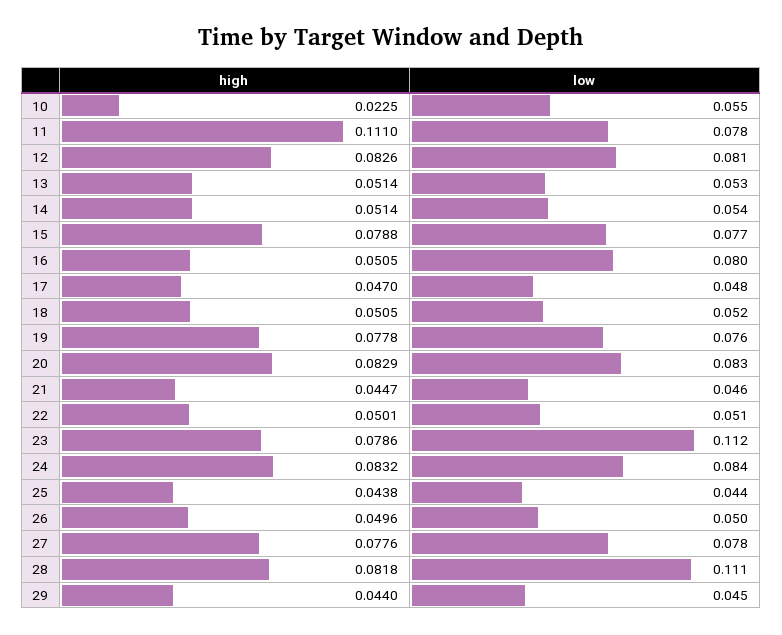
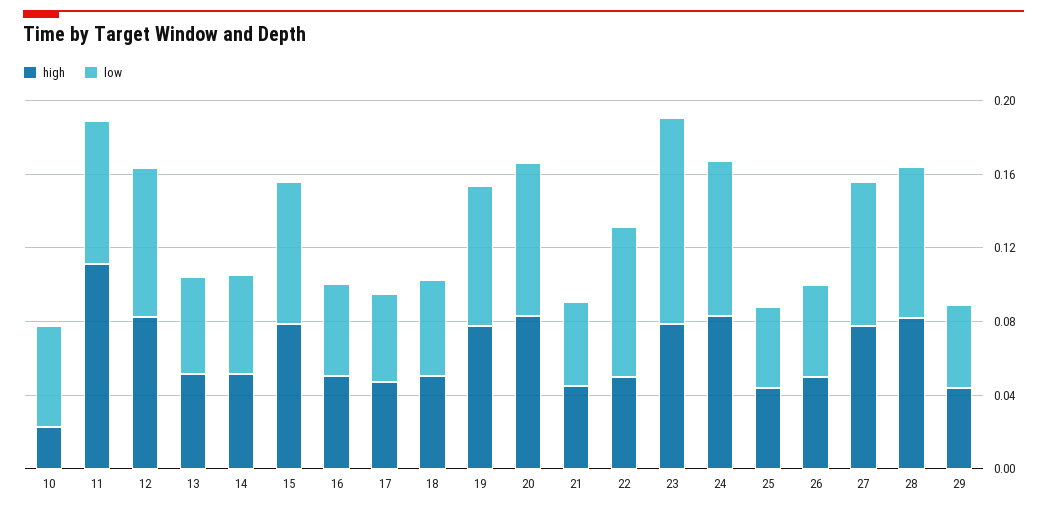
  {
    "high": {
      "10": 0.0225,
      "11": 0.111,
      "12": 0.0826,
      "13": 0.0514,
      "14": 0.0514,
      "15": 0.0788,
      "16": 0.0505,
      "17": 0.047,
      "18": 0.0505,
      "19": 0.0778,
      "20": 0.0829,
      "21": 0.0447,
      "22": 0.0501,
      "23": 0.0786,
      "24": 0.0832,
      "25": 0.0438,
      "26": 0.0496,
      "27": 0.0776,
      "28": 0.0818,
      "29": 0.044
    },
    "low": {
      "10": 0.055,
      "11": 0.078,
      "12": 0.081,
      "13": 0.053,
      "14": 0.054,
      "15": 0.077,
-     "16": 0.08,
+     "16": 0.05,
      "17": 0.048,
      "18": 0.052,
      "19": 0.076,
      "20": 0.083,
      "21": 0.046,
-     "22": 0.051,
+     "22": 0.08,
      "23": 0.112,
      "24": 0.084,
      "25": 0.044,
      "26": 0.05,
      "27": 0.078,
-     "28": 0.111,
+     "28": 0.08,
      "29": 0.045
    }
  }

